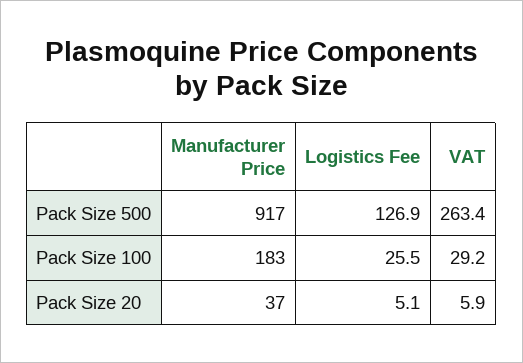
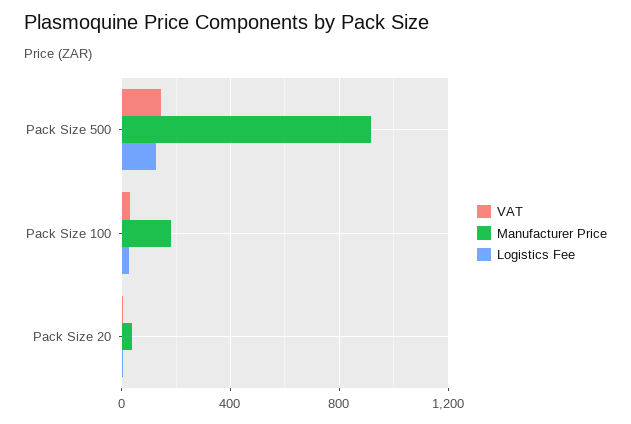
  {
    "Manufacturer Price": {
      "Pack Size 500": 917,
      "Pack Size 100": 183,
      "Pack Size 20": 37
    },
    "Logistics Fee": {
      "Pack Size 500": 126.9,
      "Pack Size 100": 25.5,
      "Pack Size 20": 5.1
    },
    "VAT": {
-     "Pack Size 500": 263.4,
+     "Pack Size 500": 150,
      "Pack Size 100": 29.2,
      "Pack Size 20": 5.9
    }
  }

